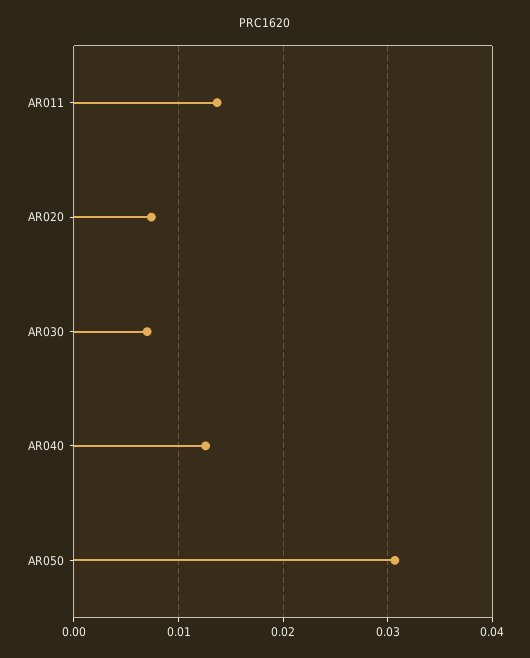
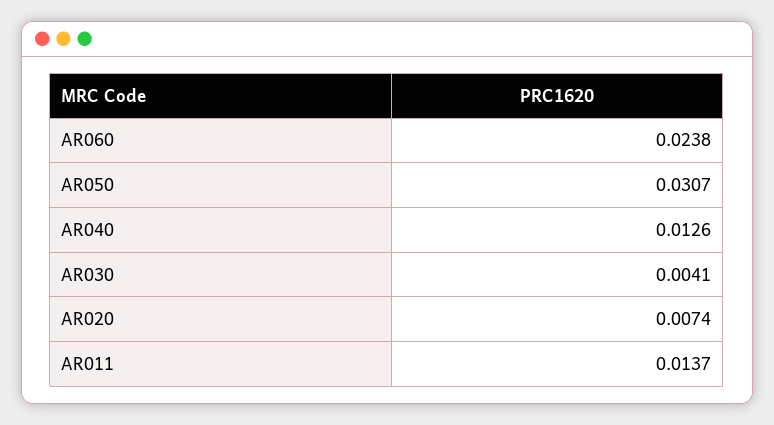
  {
    "AR011": 0.0137,
    "AR020": 0.0074,
-   "AR030": 0.007,
+   "AR030": 0.0041,
    "AR040": 0.0126,
-   "AR050": 0.0307
+   "AR050": 0.0307,
+   "AR060": 0.0238
  }

